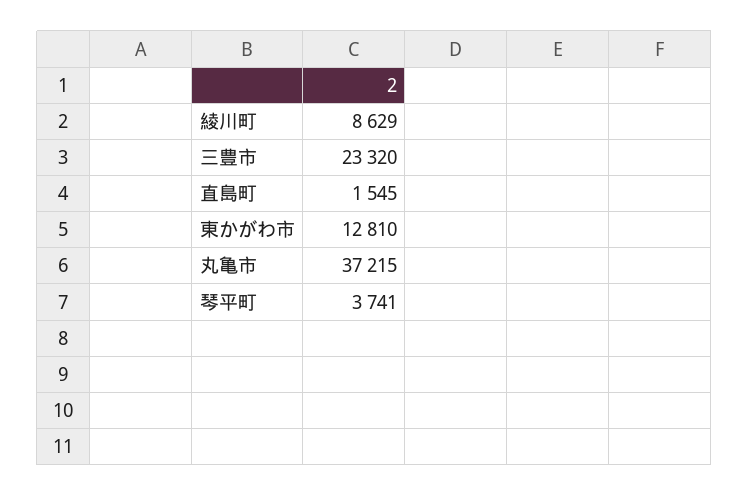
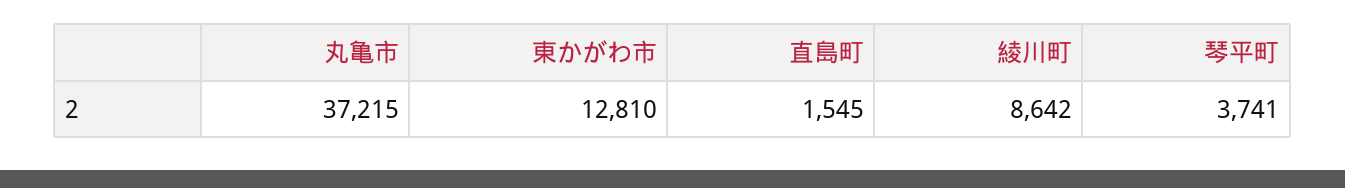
  {
-   "綾川町": 8629,
+   "綾川町": 8642,
-   "三豊市": 23320,
    "直島町": 1545,
    "東かがわ市": 12810,
    "丸亀市": 37215,
    "琴平町": 3741
  }

